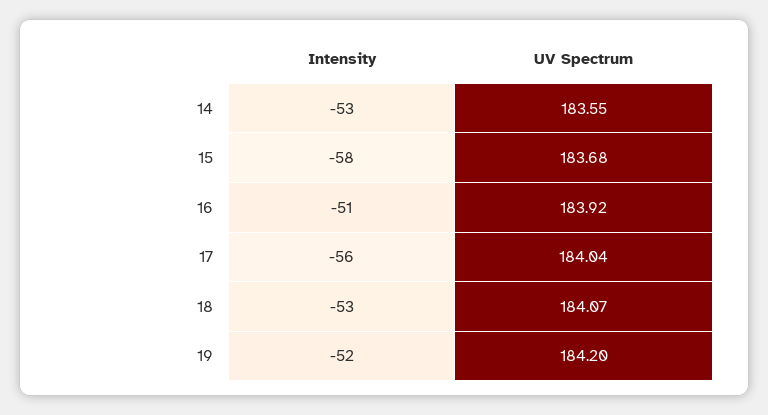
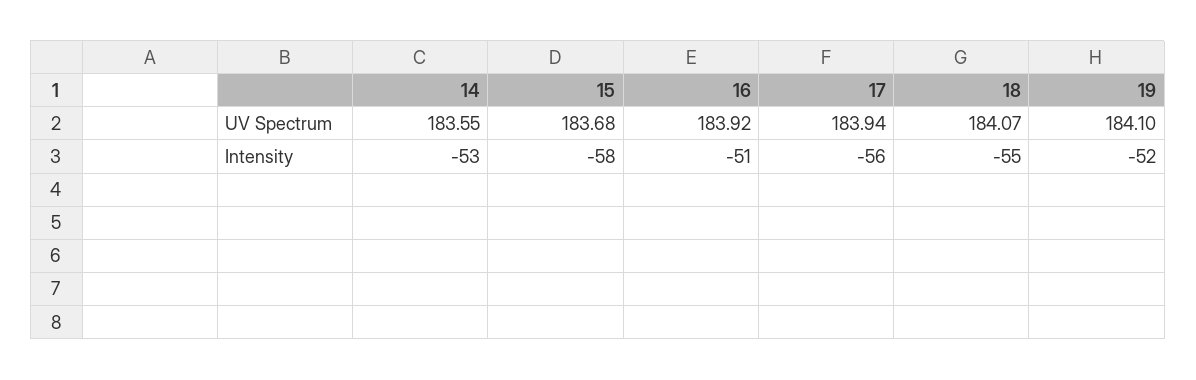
  {
    "Intensity": {
      "14": -53,
      "15": -58,
      "16": -51,
      "17": -56,
-     "18": -53,
+     "18": -55,
      "19": -52
    },
    "UV Spectrum": {
      "14": 183.55,
      "15": 183.68,
      "16": 183.92,
-     "17": 184.04,
+     "17": 183.94,
      "18": 184.07,
-     "19": 184.2
+     "19": 184.1
    }
  }

